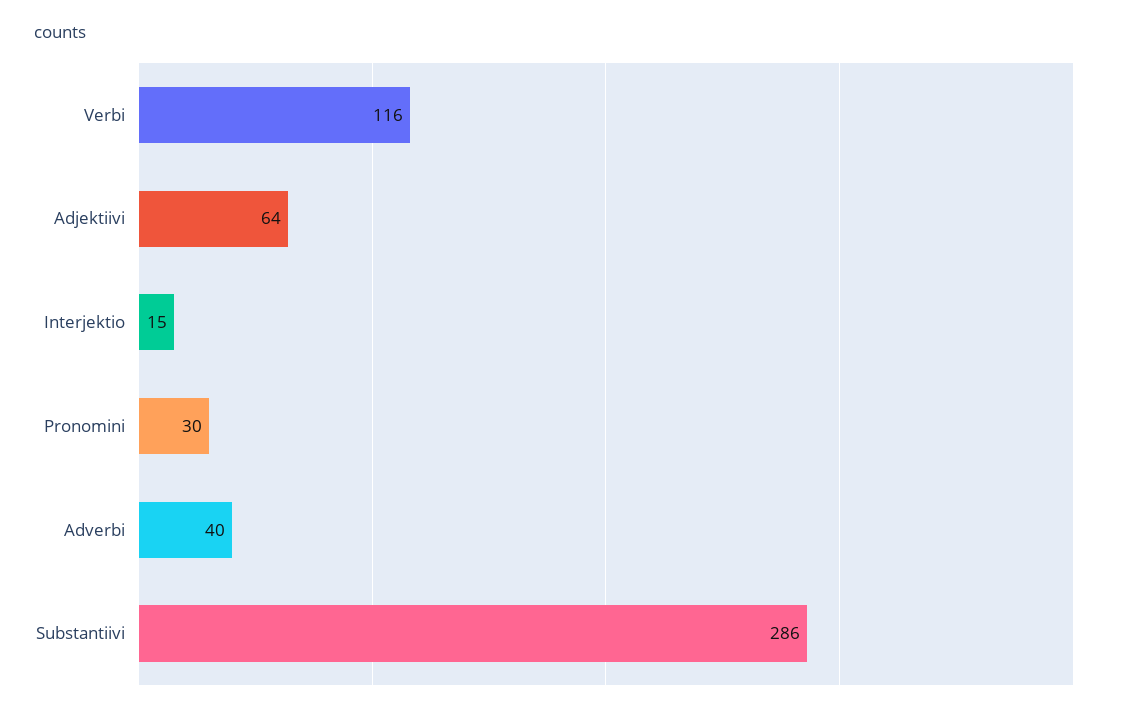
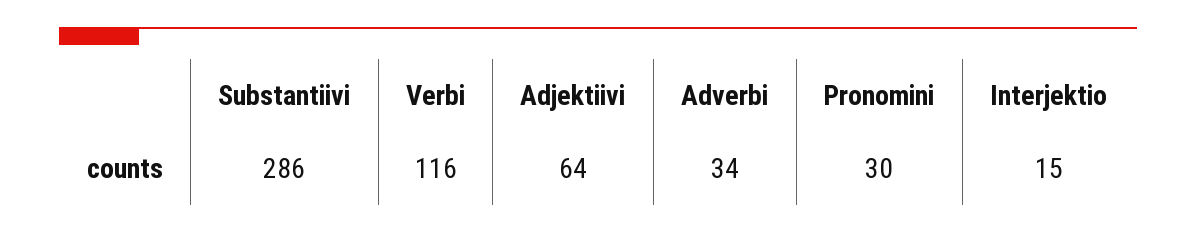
  {
    "Verbi": 116,
    "Adjektiivi": 64,
    "Interjektio": 15,
    "Pronomini": 30,
-   "Adverbi": 40,
+   "Adverbi": 34,
    "Substantiivi": 286
  }

